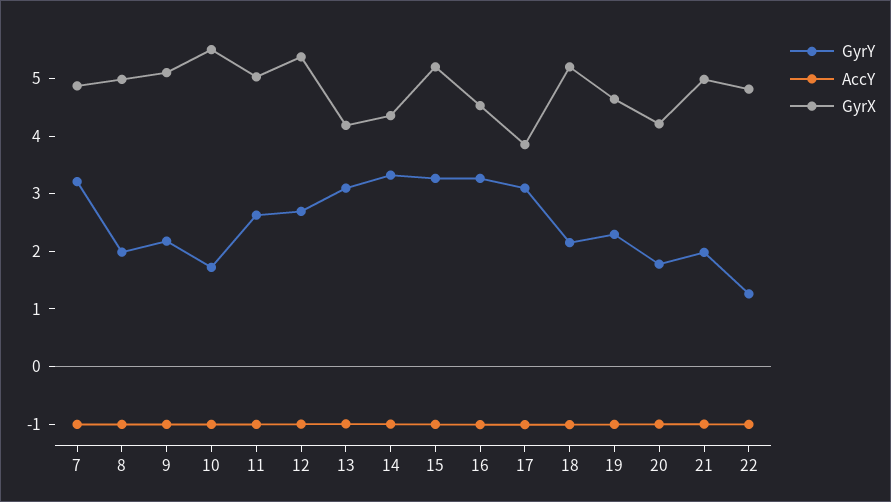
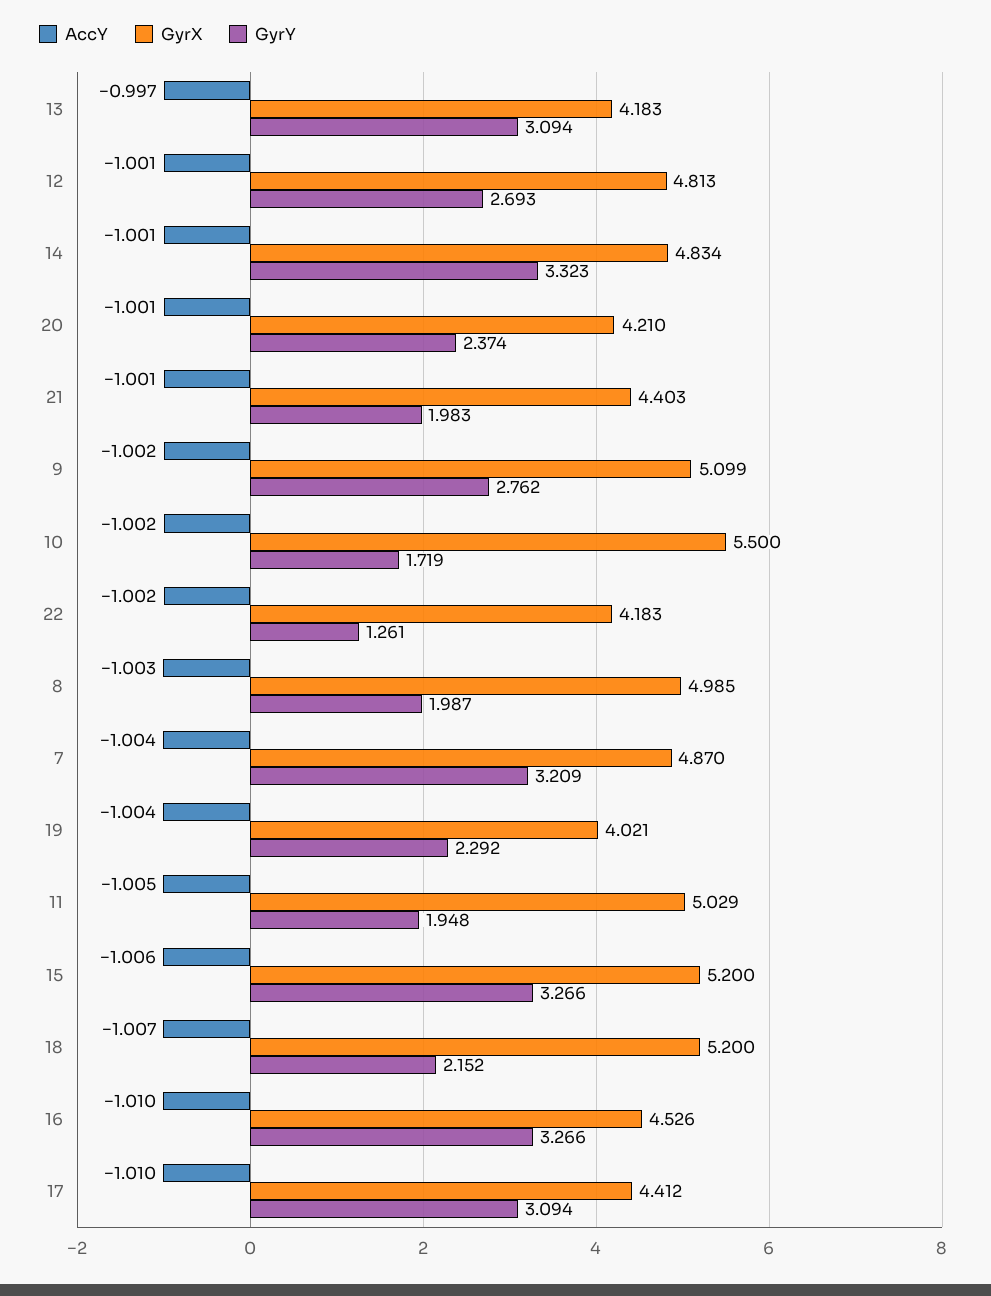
  {
    "GyrY": {
      "7": 3.209,
      "8": 1.987,
-     "9": 2.2,
+     "9": 2.762,
      "10": 1.719,
-     "11": 2.6,
+     "11": 1.948,
      "12": 2.693,
      "13": 3.094,
      "14": 3.323,
      "15": 3.266,
      "16": 3.266,
      "17": 3.094,
      "18": 2.152,
      "19": 2.292,
-     "20": 1.8,
+     "20": 2.374,
      "21": 1.983,
      "22": 1.261
    },
    "AccY": {
      "7": -1.004,
      "8": -1.003,
      "9": -1.002,
      "10": -1.002,
      "11": -1.005,
      "12": -1.001,
      "13": -0.997,
      "14": -1.001,
      "15": -1.006,
      "16": -1.01,
      "17": -1.01,
      "18": -1.007,
      "19": -1.004,
      "20": -1.001,
      "21": -1.001,
      "22": -1.002
    },
    "GyrX": {
      "7": 4.87,
      "8": 4.985,
      "9": 5.099,
      "10": 5.5,
      "11": 5.029,
-     "12": 5.4,
+     "12": 4.813,
      "13": 4.183,
-     "14": 4.4,
+     "14": 4.834,
      "15": 5.2,
      "16": 4.526,
-     "17": 3.8,
+     "17": 4.412,
      "18": 5.2,
-     "19": 4.6,
+     "19": 4.021,
      "20": 4.21,
-     "21": 5,
+     "21": 4.403,
-     "22": 4.8
+     "22": 4.183
    }
  }

